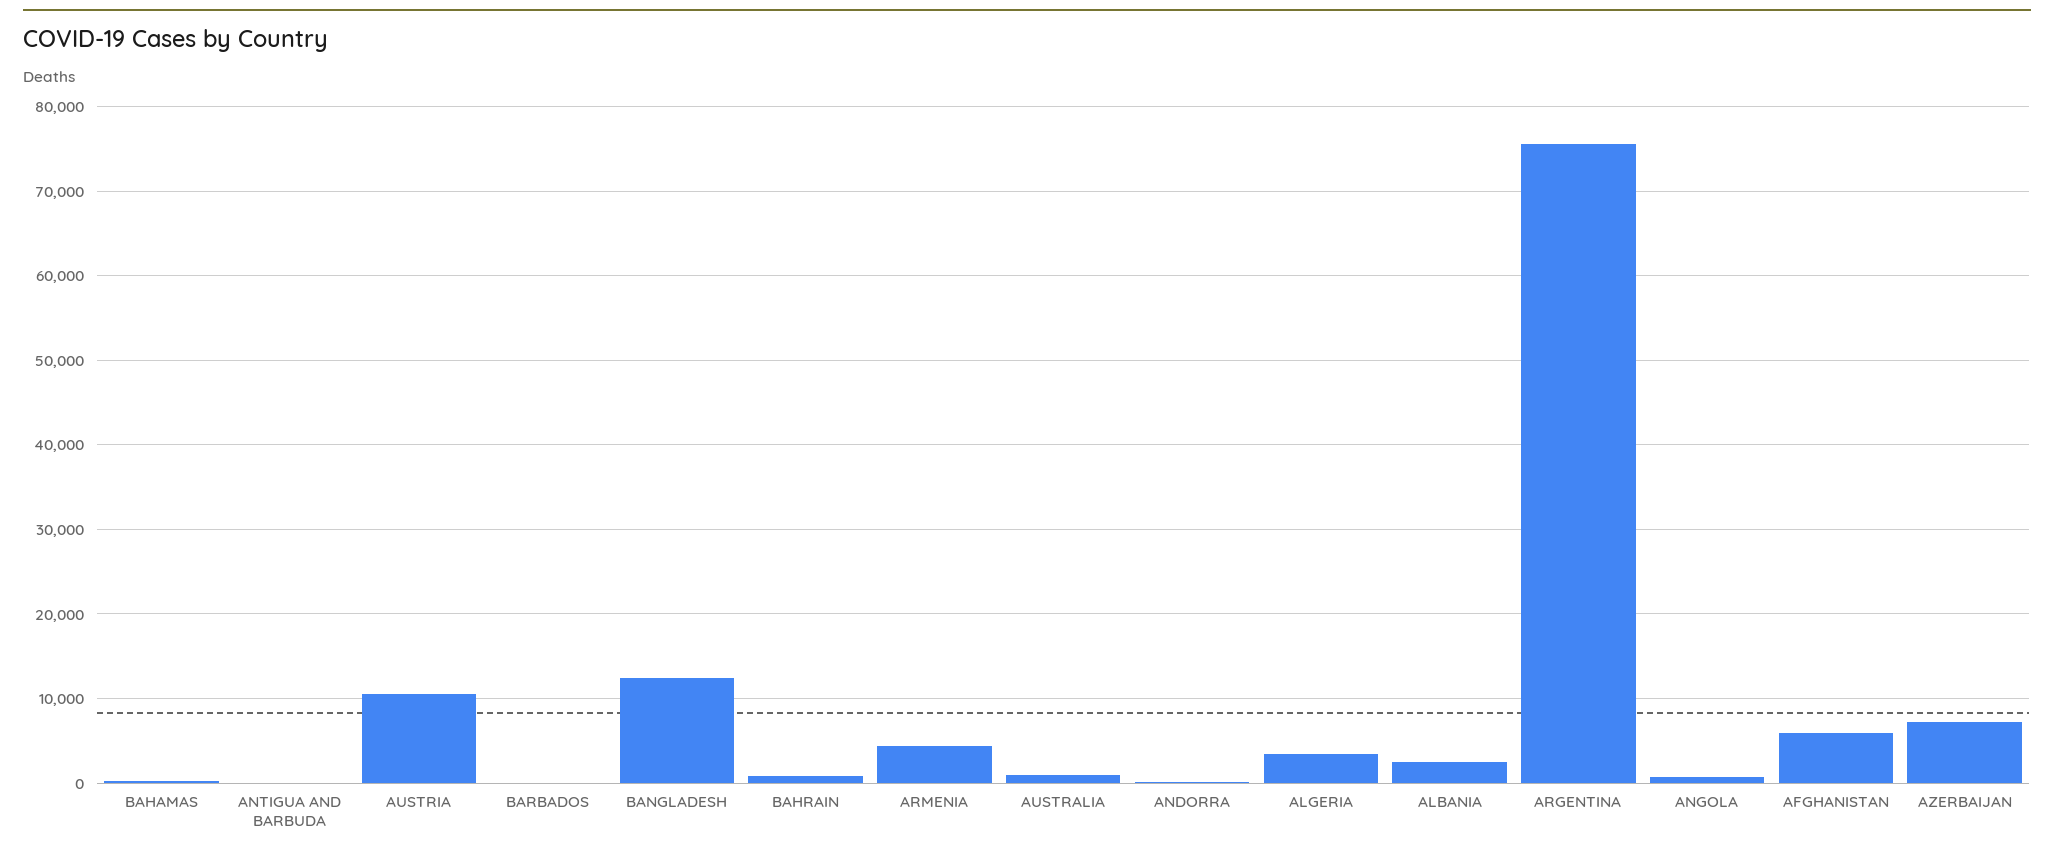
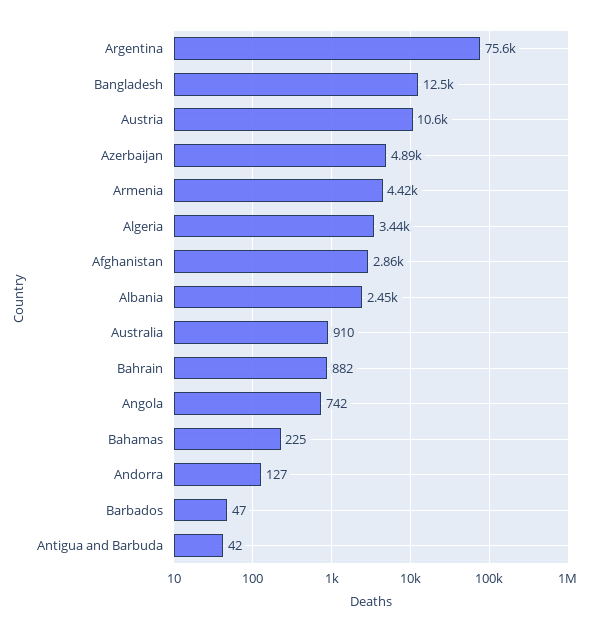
  {
    "BAHAMAS": 225,
    "ANTIGUA AND BARBUDA": 42,
    "AUSTRIA": 10600,
    "BARBADOS": 47,
    "BANGLADESH": 12500,
    "BAHRAIN": 882,
    "ARMENIA": 4420,
    "AUSTRALIA": 910,
    "ANDORRA": 127,
    "ALGERIA": 3440,
    "ALBANIA": 2450,
    "ARGENTINA": 75600,
    "ANGOLA": 742,
-   "AFGHANISTAN": 6000,
+   "AFGHANISTAN": 2860,
-   "AZERBAIJAN": 7000
+   "AZERBAIJAN": 4890
  }

